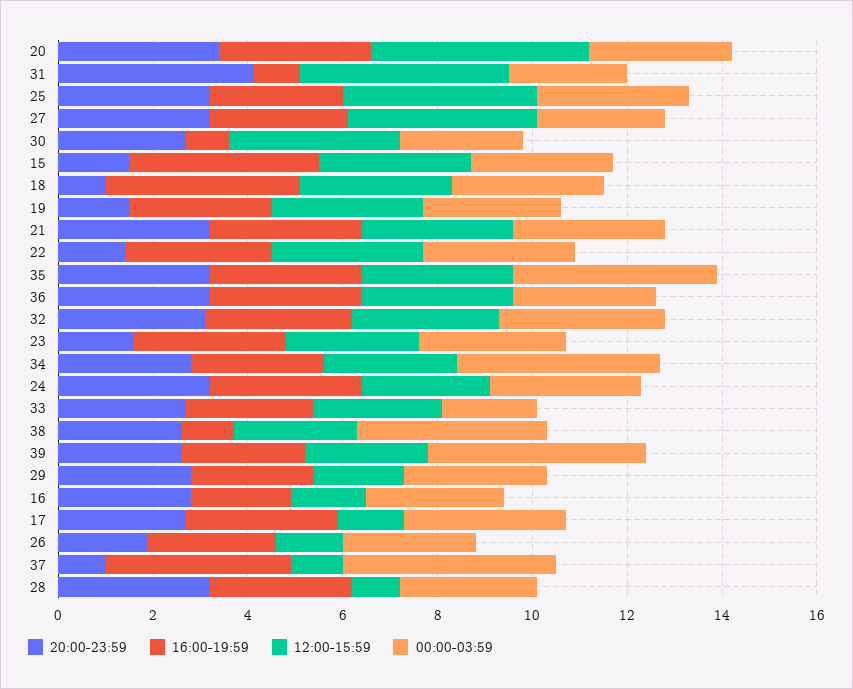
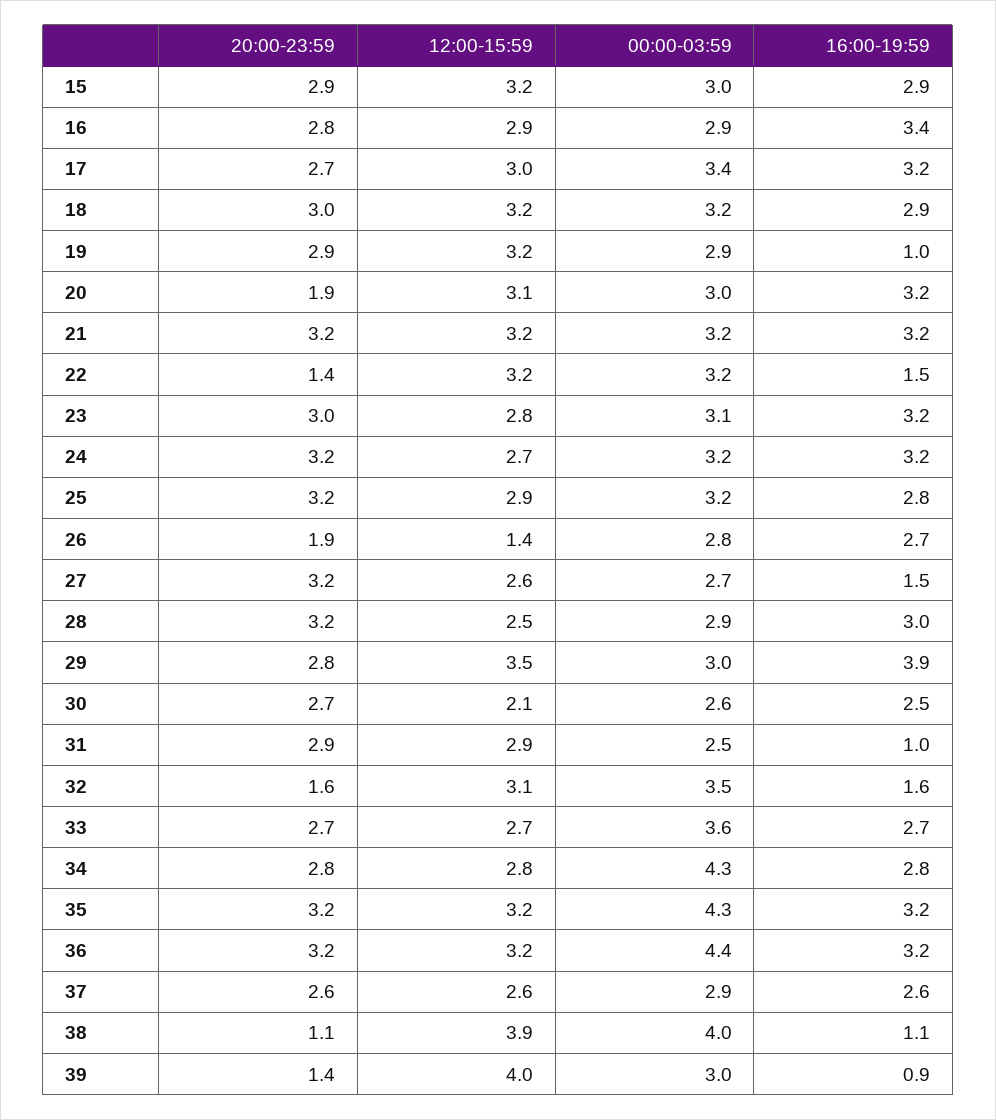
  {
    "20:00-23:59": {
-     "20": 3.5,
+     "20": 1.9,
-     "31": 4,
+     "31": 2.9,
      "25": 3.2,
      "27": 3.2,
      "30": 2.7,
-     "15": 1.5,
+     "15": 2.9,
-     "18": 1,
+     "18": 3,
-     "19": 1.5,
+     "19": 2.9,
      "21": 3.2,
      "22": 1.4,
      "35": 3.2,
      "36": 3.2,
-     "32": 3,
+     "32": 1.6,
-     "23": 1.5,
+     "23": 3,
      "34": 2.8,
      "24": 3.2,
      "33": 2.7,
-     "38": 2.5,
+     "38": 1.1,
-     "39": 2.5,
+     "39": 1.4,
      "29": 2.8,
      "16": 2.8,
      "17": 2.7,
      "26": 1.9,
-     "37": 1,
+     "37": 2.6,
      "28": 3.2
    },
    "16:00-19:59": {
      "20": 3.2,
      "31": 1,
      "25": 2.8,
-     "27": 3,
+     "27": 1.5,
-     "30": 1,
+     "30": 2.5,
-     "15": 4,
+     "15": 2.9,
-     "18": 4,
+     "18": 2.9,
-     "19": 3,
+     "19": 1,
      "21": 3.2,
-     "22": 3,
+     "22": 1.5,
      "35": 3.2,
      "36": 3.2,
-     "32": 3,
+     "32": 1.6,
      "23": 3.2,
      "34": 2.8,
      "24": 3.2,
      "33": 2.7,
      "38": 1.1,
-     "39": 2.5,
+     "39": 0.9,
-     "29": 2.5,
+     "29": 3.9,
-     "16": 2,
+     "16": 3.4,
      "17": 3.2,
      "26": 2.7,
-     "37": 4,
+     "37": 2.6,
      "28": 3
    },
    "12:00-15:59": {
-     "20": 4.5,
+     "20": 3.1,
-     "31": 4.5,
+     "31": 2.9,
-     "25": 4,
+     "25": 2.9,
-     "27": 4,
+     "27": 2.6,
-     "30": 3.5,
+     "30": 2.1,
      "15": 3.2,
      "18": 3.2,
      "19": 3.2,
      "21": 3.2,
      "22": 3.2,
      "35": 3.2,
      "36": 3.2,
      "32": 3.1,
      "23": 2.8,
      "34": 2.8,
      "24": 2.7,
      "33": 2.7,
-     "38": 2.5,
+     "38": 3.9,
-     "39": 2.5,
+     "39": 4,
-     "29": 2,
+     "29": 3.5,
-     "16": 1.5,
+     "16": 2.9,
-     "17": 1.5,
+     "17": 3,
      "26": 1.4,
-     "37": 1,
+     "37": 2.6,
-     "28": 1
+     "28": 2.5
    },
    "00:00-03:59": {
      "20": 3,
      "31": 2.5,
      "25": 3.2,
      "27": 2.7,
      "30": 2.6,
      "15": 3,
      "18": 3.2,
      "19": 2.9,
      "21": 3.2,
      "22": 3.2,
      "35": 4.3,
-     "36": 3,
+     "36": 4.4,
      "32": 3.5,
      "23": 3.1,
      "34": 4.3,
      "24": 3.2,
-     "33": 2,
+     "33": 3.6,
      "38": 4,
-     "39": 4.5,
+     "39": 3,
      "29": 3,
      "16": 2.9,
      "17": 3.4,
      "26": 2.8,
-     "37": 4.5,
+     "37": 2.9,
      "28": 2.9
    }
  }

